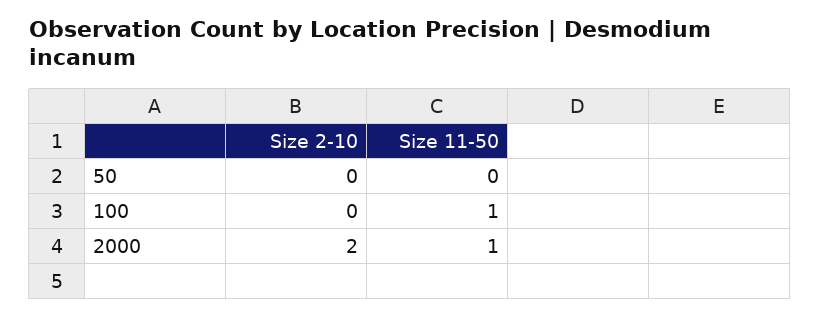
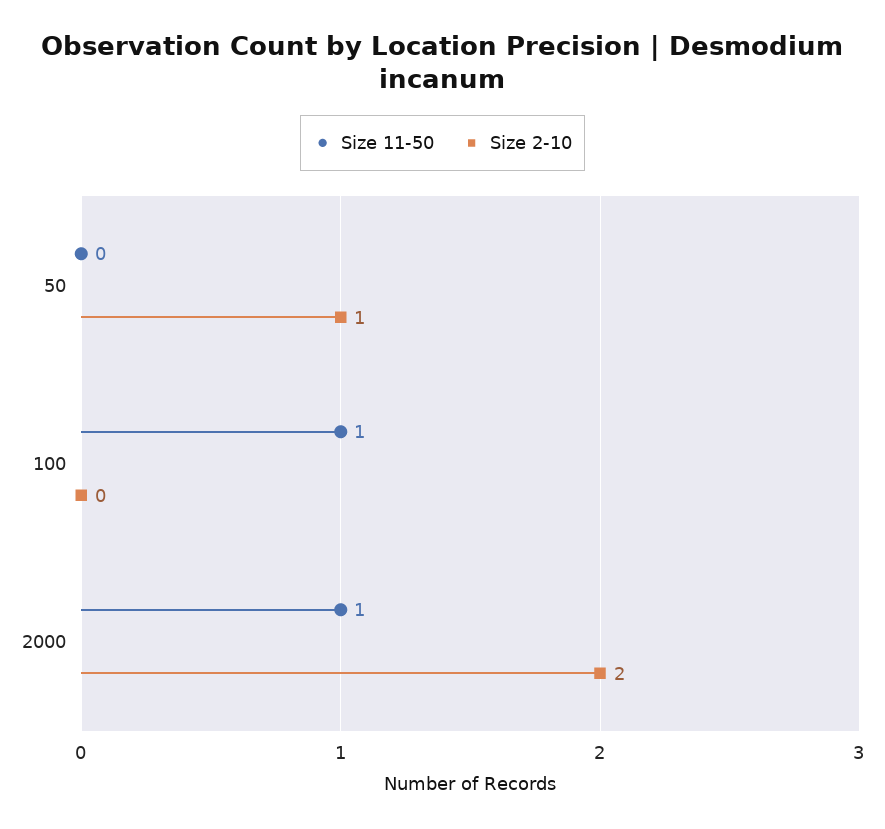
  {
    "Size 2-10": {
-     "50": 0,
+     "50": 1,
      "100": 0,
      "2000": 2
    },
    "Size 11-50": {
      "50": 0,
      "100": 1,
      "2000": 1
    }
  }

